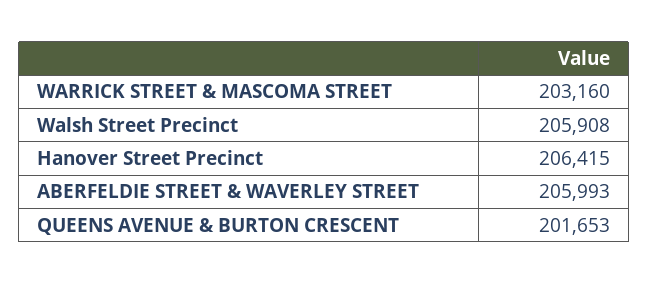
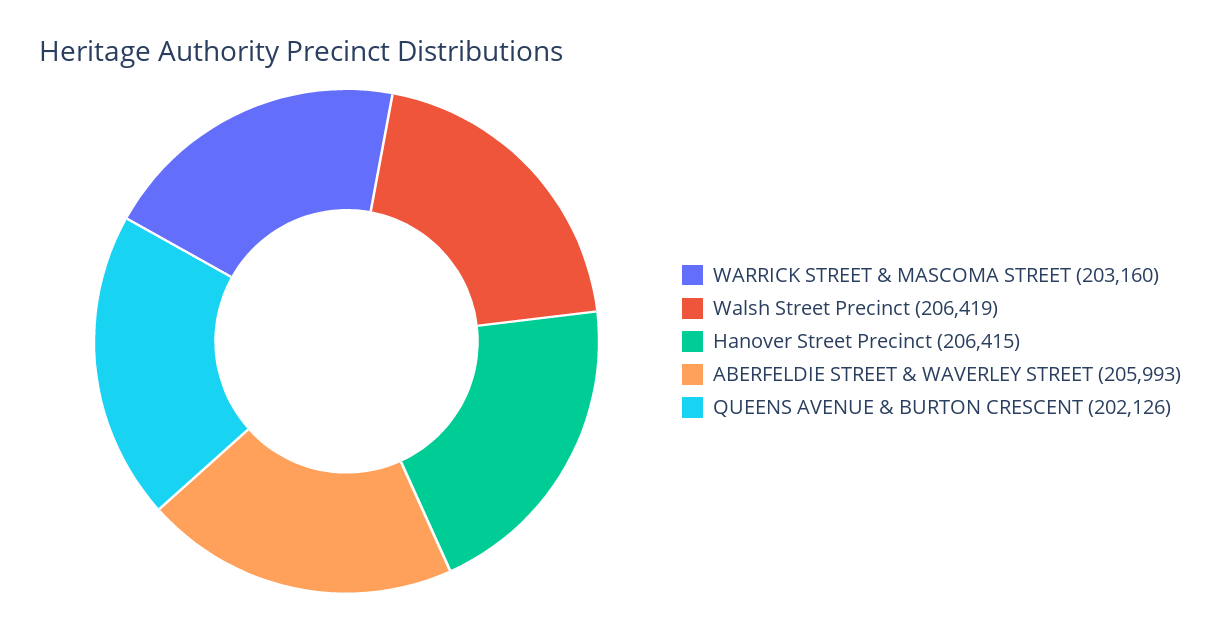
  {
    "WARRICK STREET & MASCOMA STREET": 203160,
-   "Walsh Street Precinct": 205908,
+   "Walsh Street Precinct": 206419,
    "Hanover Street Precinct": 206415,
    "ABERFELDIE STREET & WAVERLEY STREET": 205993,
-   "QUEENS AVENUE & BURTON CRESCENT": 201653
+   "QUEENS AVENUE & BURTON CRESCENT": 202126
  }

